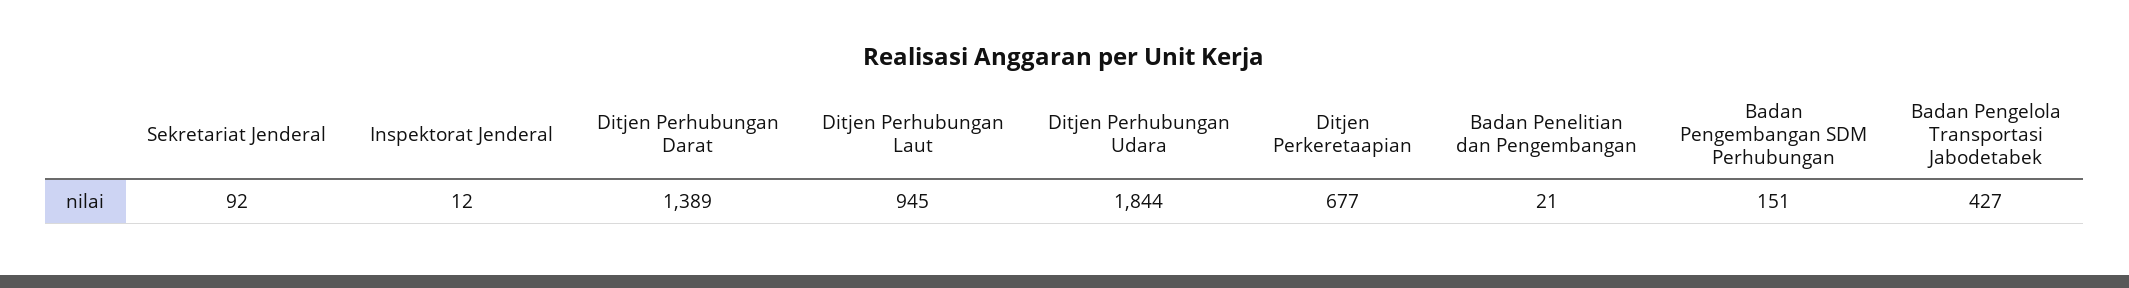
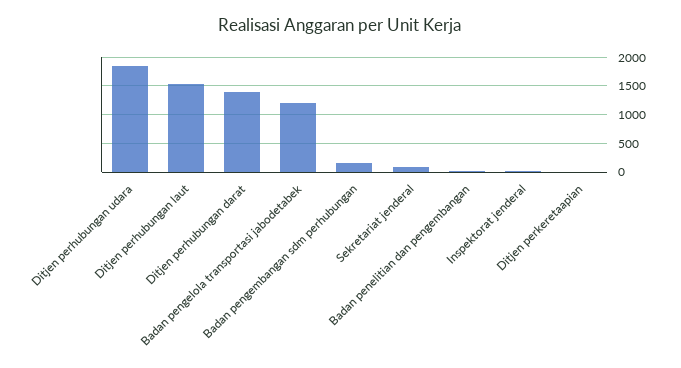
  {
    "Sekretariat Jenderal": 92,
    "Inspektorat Jenderal": 12,
    "Ditjen Perhubungan Darat": 1389,
-   "Ditjen Perhubungan Laut": 945,
+   "Ditjen Perhubungan Laut": 1500,
    "Ditjen Perhubungan Udara": 1844,
-   "Ditjen Perkeretaapian": 677,
+   "Ditjen Perkeretaapian": 0,
    "Badan Penelitian dan Pengembangan": 21,
    "Badan Pengembangan SDM Perhubungan": 151,
-   "Badan Pengelola Transportasi Jabodetabek": 427
+   "Badan Pengelola Transportasi Jabodetabek": 1250
  }

